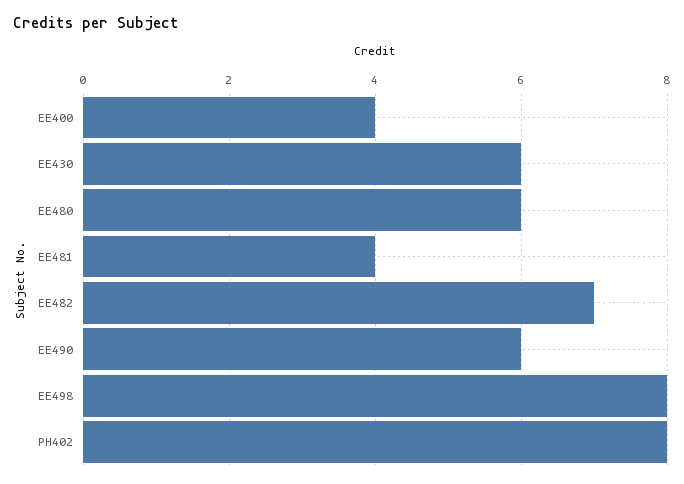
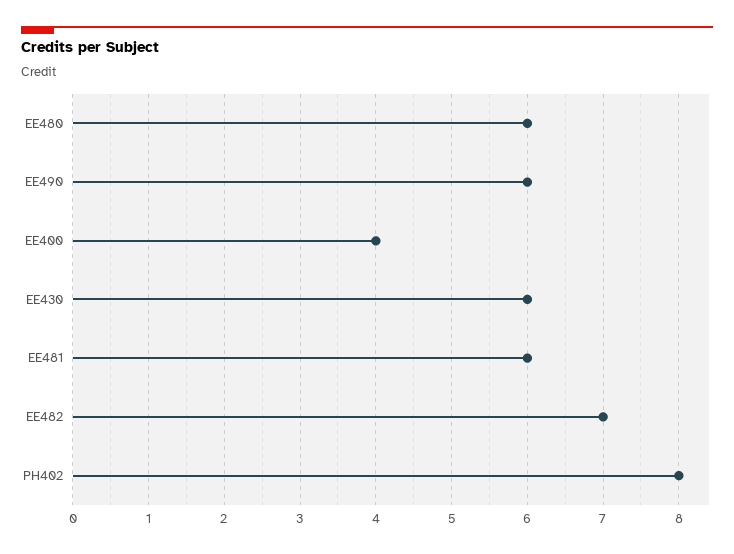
  {
    "EE400": 4,
    "EE430": 6,
    "EE480": 6,
-   "EE481": 4,
+   "EE481": 6,
    "EE482": 7,
    "EE490": 6,
-   "EE498": 8,
    "PH402": 8
  }

